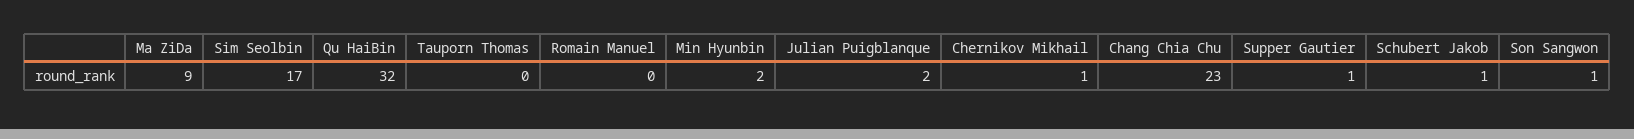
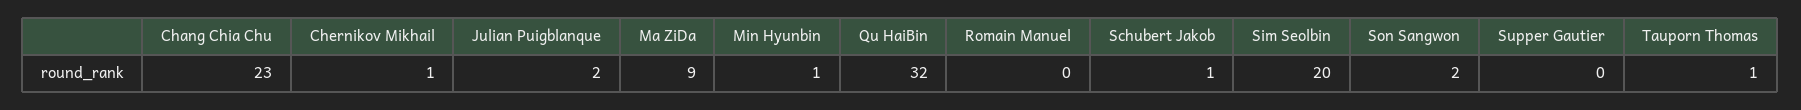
  {
    "Ma ZiDa": 9,
-   "Sim Seolbin": 17,
+   "Sim Seolbin": 20,
    "Qu HaiBin": 32,
-   "Tauporn Thomas": 0,
+   "Tauporn Thomas": 1,
    "Romain Manuel": 0,
-   "Min Hyunbin": 2,
+   "Min Hyunbin": 1,
    "Julian Puigblanque": 2,
    "Chernikov Mikhail": 1,
    "Chang Chia Chu": 23,
-   "Supper Gautier": 1,
+   "Supper Gautier": 0,
    "Schubert Jakob": 1,
-   "Son Sangwon": 1
+   "Son Sangwon": 2
  }

